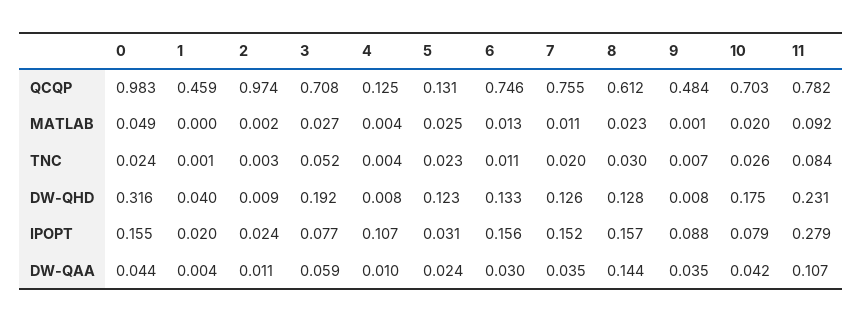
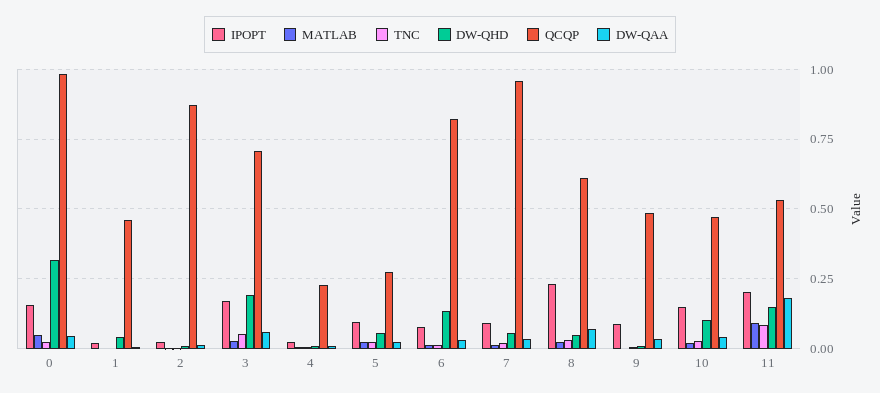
  {
    "QCQP": {
      "0": 0.983,
      "1": 0.459,
-     "2": 0.974,
+     "2": 0.875,
      "3": 0.708,
-     "4": 0.125,
+     "4": 0.225,
-     "5": 0.131,
+     "5": 0.275,
-     "6": 0.746,
+     "6": 0.825,
-     "7": 0.755,
+     "7": 0.95,
      "8": 0.612,
      "9": 0.484,
-     "10": 0.703,
+     "10": 0.475,
-     "11": 0.782
+     "11": 0.525
    },
    "MATLAB": {
      "0": 0.049,
      "1": 0,
      "2": 0.002,
      "3": 0.027,
      "4": 0.004,
      "5": 0.025,
      "6": 0.013,
      "7": 0.011,
      "8": 0.023,
      "9": 0.001,
      "10": 0.02,
      "11": 0.092
    },
    "TNC": {
      "0": 0.024,
      "1": 0.001,
      "2": 0.003,
      "3": 0.052,
      "4": 0.004,
      "5": 0.023,
      "6": 0.011,
      "7": 0.02,
      "8": 0.03,
      "9": 0.007,
      "10": 0.026,
      "11": 0.084
    },
    "DW-QHD": {
      "0": 0.316,
      "1": 0.04,
      "2": 0.009,
      "3": 0.192,
      "4": 0.008,
-     "5": 0.123,
+     "5": 0.05,
      "6": 0.133,
-     "7": 0.126,
+     "7": 0.05,
-     "8": 0.128,
+     "8": 0.05,
      "9": 0.008,
-     "10": 0.175,
+     "10": 0.1,
-     "11": 0.231
+     "11": 0.15
    },
    "IPOPT": {
      "0": 0.155,
      "1": 0.02,
      "2": 0.024,
-     "3": 0.077,
+     "3": 0.175,
-     "4": 0.107,
+     "4": 0.025,
-     "5": 0.031,
+     "5": 0.1,
-     "6": 0.156,
+     "6": 0.075,
-     "7": 0.152,
+     "7": 0.1,
-     "8": 0.157,
+     "8": 0.225,
      "9": 0.088,
-     "10": 0.079,
+     "10": 0.15,
-     "11": 0.279
+     "11": 0.2
    },
    "DW-QAA": {
      "0": 0.044,
      "1": 0.004,
      "2": 0.011,
      "3": 0.059,
      "4": 0.01,
      "5": 0.024,
      "6": 0.03,
      "7": 0.035,
-     "8": 0.144,
+     "8": 0.075,
      "9": 0.035,
      "10": 0.042,
-     "11": 0.107
+     "11": 0.175
    }
  }

